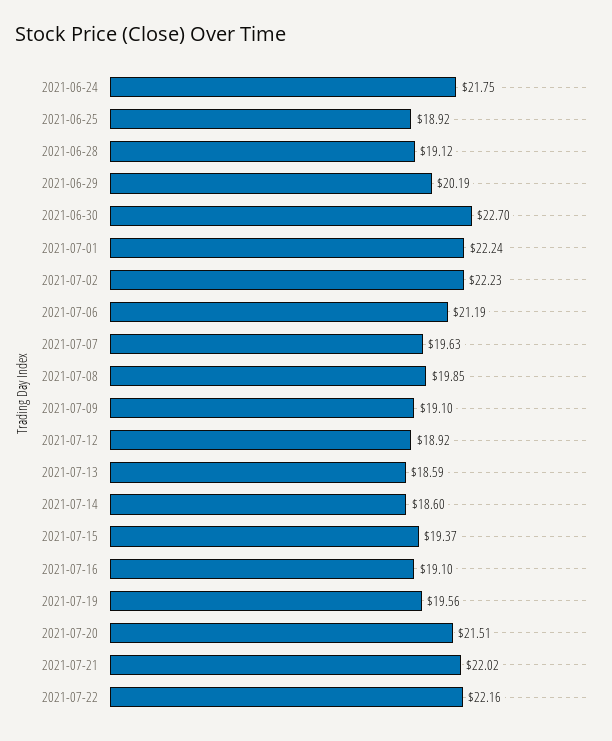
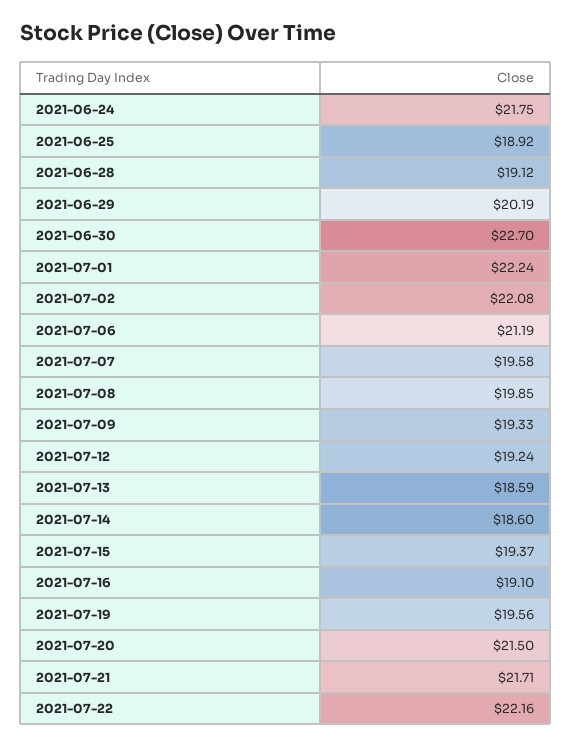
  {
    "2021-06-24": 21.75,
    "2021-06-25": 18.92,
    "2021-06-28": 19.12,
    "2021-06-29": 20.19,
    "2021-06-30": 22.7,
    "2021-07-01": 22.24,
-   "2021-07-02": 22.23,
+   "2021-07-02": 22.08,
    "2021-07-06": 21.19,
-   "2021-07-07": 19.63,
+   "2021-07-07": 19.58,
    "2021-07-08": 19.85,
-   "2021-07-09": 19.1,
+   "2021-07-09": 19.33,
-   "2021-07-12": 18.92,
+   "2021-07-12": 19.24,
    "2021-07-13": 18.59,
    "2021-07-14": 18.6,
    "2021-07-15": 19.37,
    "2021-07-16": 19.1,
    "2021-07-19": 19.56,
-   "2021-07-20": 21.51,
+   "2021-07-20": 21.5,
-   "2021-07-21": 22.02,
+   "2021-07-21": 21.71,
    "2021-07-22": 22.16
  }

